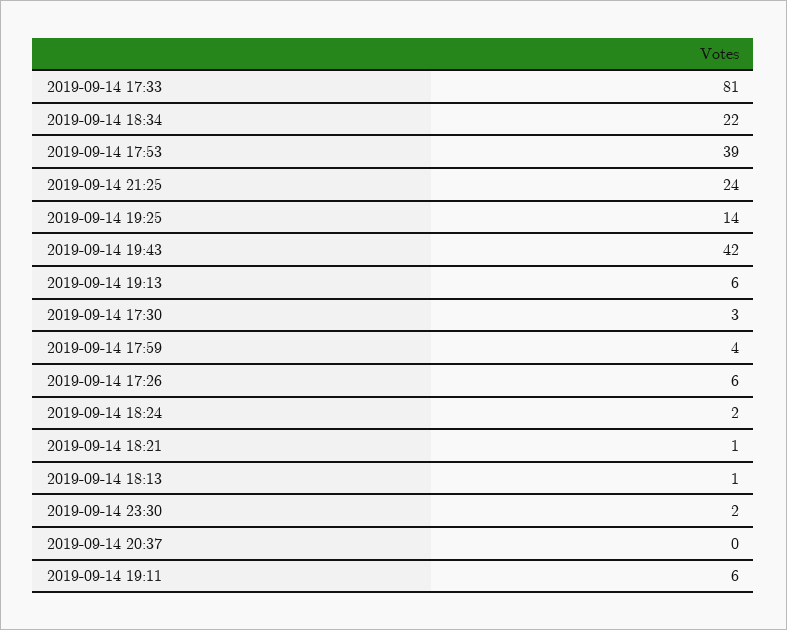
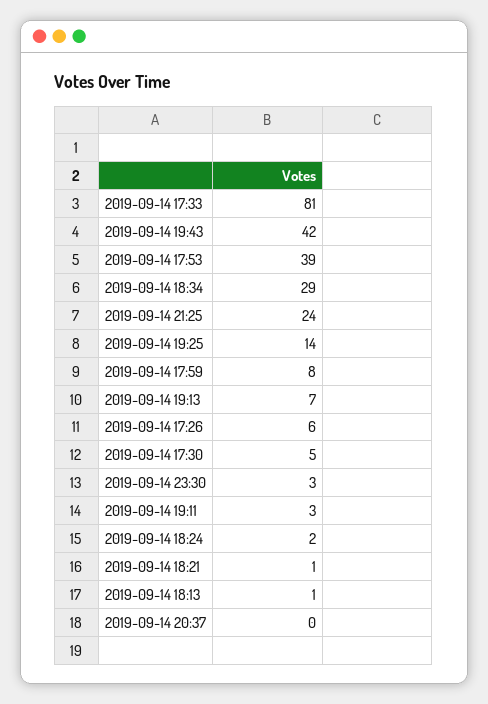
  {
    "2019-09-14 17:33": 81,
-   "2019-09-14 18:34": 22,
+   "2019-09-14 18:34": 29,
    "2019-09-14 17:53": 39,
    "2019-09-14 21:25": 24,
    "2019-09-14 19:25": 14,
    "2019-09-14 19:43": 42,
-   "2019-09-14 19:13": 6,
+   "2019-09-14 19:13": 7,
-   "2019-09-14 17:30": 3,
+   "2019-09-14 17:30": 5,
-   "2019-09-14 17:59": 4,
+   "2019-09-14 17:59": 8,
    "2019-09-14 17:26": 6,
    "2019-09-14 18:24": 2,
    "2019-09-14 18:21": 1,
    "2019-09-14 18:13": 1,
-   "2019-09-14 23:30": 2,
+   "2019-09-14 23:30": 3,
    "2019-09-14 20:37": 0,
-   "2019-09-14 19:11": 6
+   "2019-09-14 19:11": 3
  }

